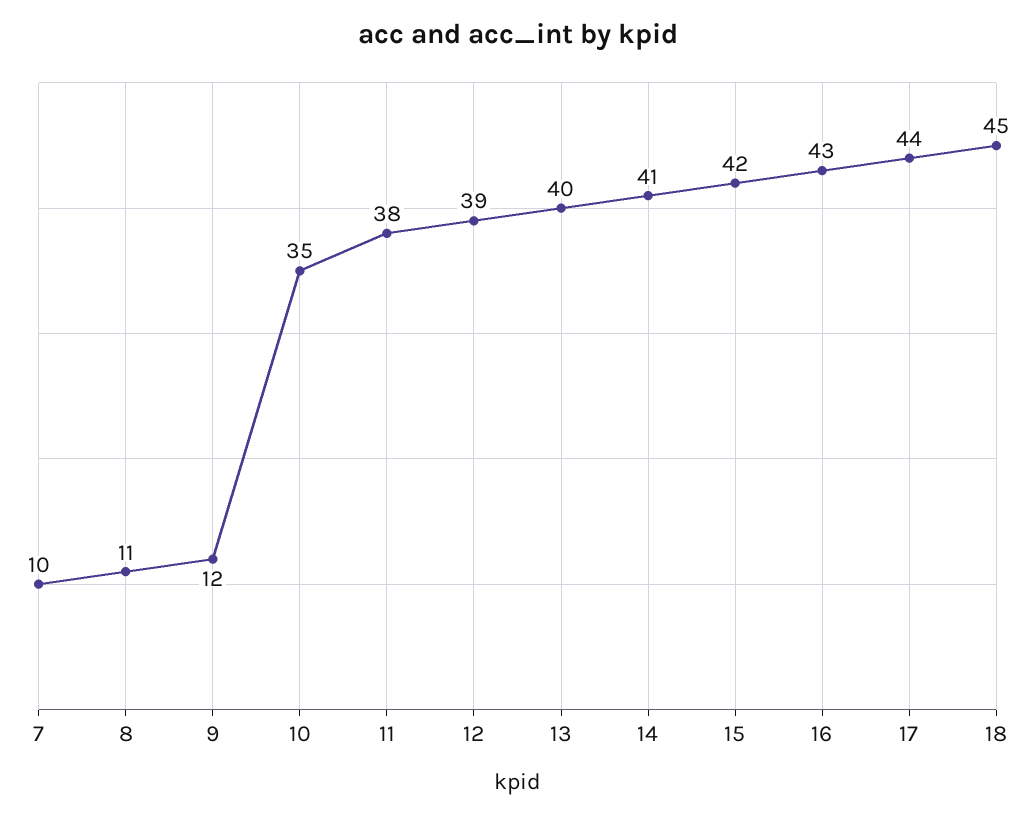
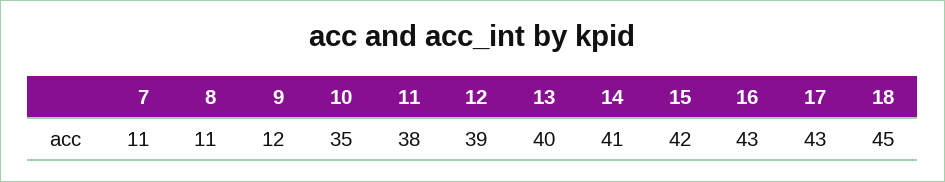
  {
-   "7": 10,
+   "7": 11,
    "8": 11,
    "9": 12,
    "10": 35,
    "11": 38,
    "12": 39,
    "13": 40,
    "14": 41,
    "15": 42,
    "16": 43,
-   "17": 44,
+   "17": 43,
    "18": 45
  }

